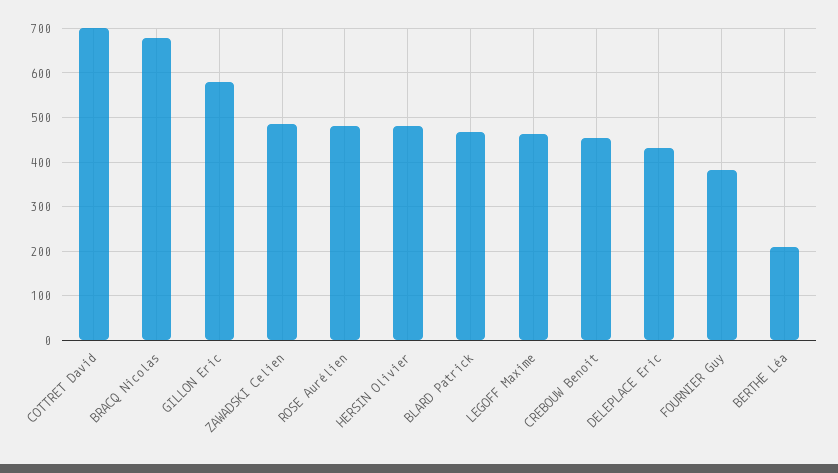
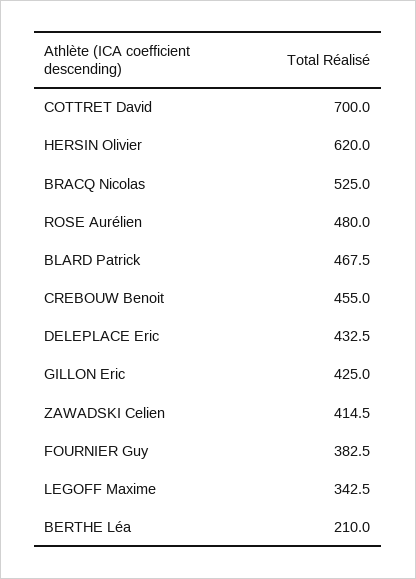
  {
    "COTTRET David": 700,
-   "BRACQ Nicolas": 680,
+   "BRACQ Nicolas": 525,
-   "GILLON Eric": 580,
+   "GILLON Eric": 425,
-   "ZAWADSKI Celien": 480,
+   "ZAWADSKI Celien": 414.5,
    "ROSE Aurélien": 480,
-   "HERSIN Olivier": 480,
+   "HERSIN Olivier": 620,
    "BLARD Patrick": 467.5,
-   "LEGOFF Maxime": 460,
+   "LEGOFF Maxime": 342.5,
    "CREBOUW Benoit": 455,
    "DELEPLACE Eric": 432.5,
    "FOURNIER Guy": 382.5,
    "BERTHE Léa": 210
  }

